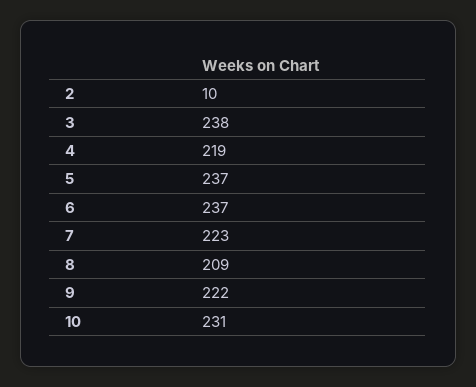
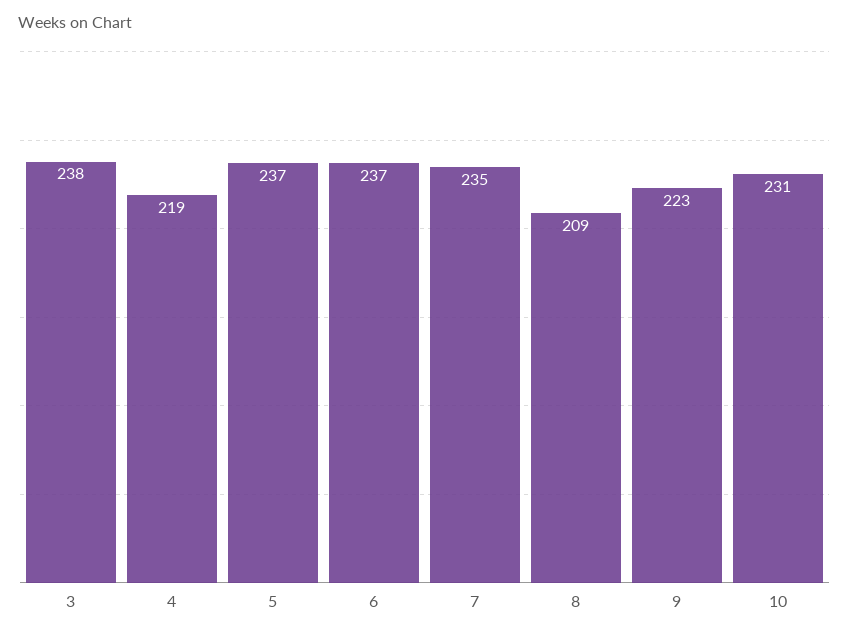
  {
-   "2": 10,
    "3": 238,
    "4": 219,
    "5": 237,
    "6": 237,
-   "7": 223,
+   "7": 235,
    "8": 209,
-   "9": 222,
+   "9": 223,
    "10": 231
  }

